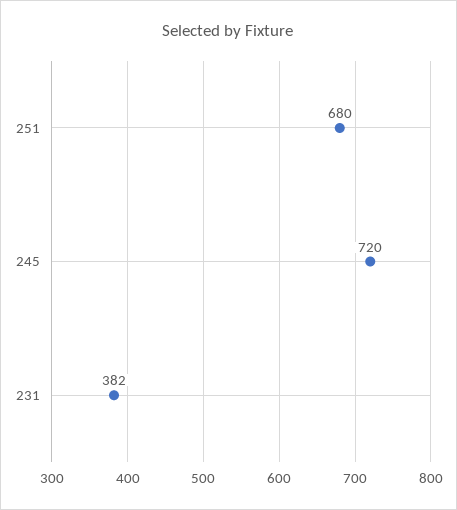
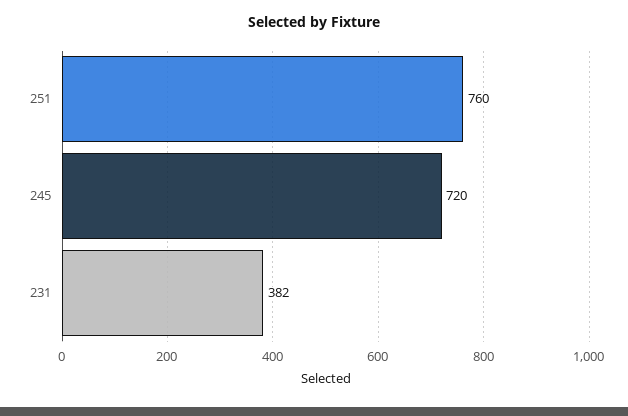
  {
-   "251": 680,
+   "251": 760,
    "245": 720,
    "231": 382
  }

